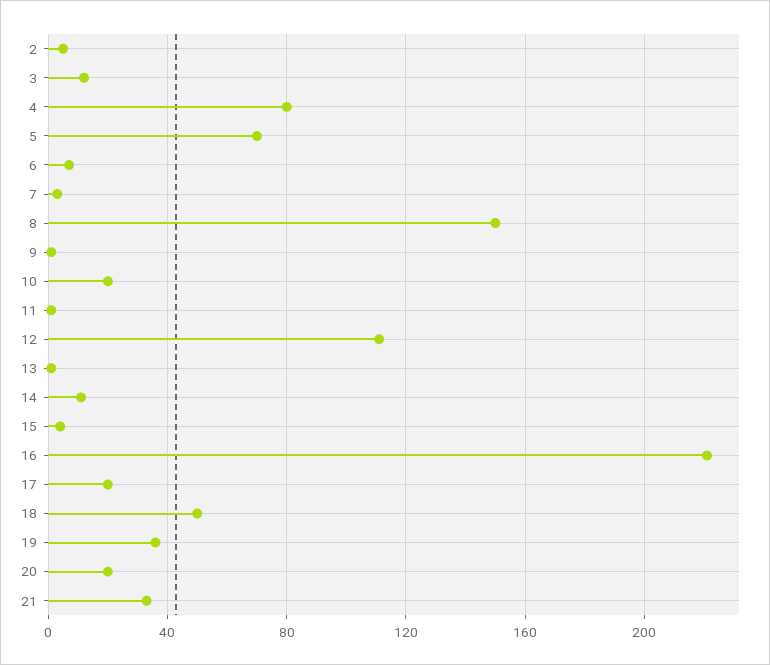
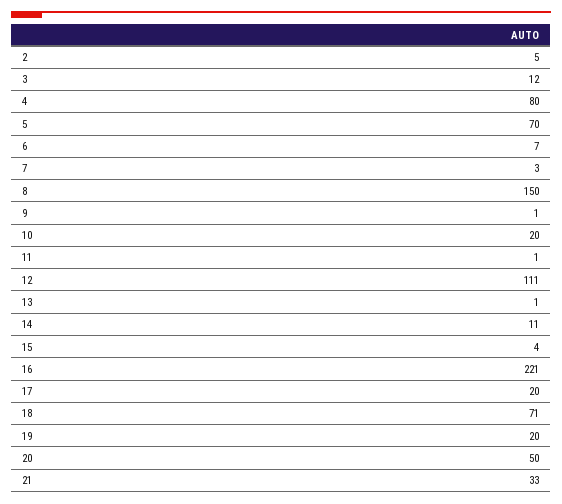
  {
    "2": 5,
    "3": 12,
    "4": 80,
    "5": 70,
    "6": 7,
    "7": 3,
    "8": 150,
    "9": 1,
    "10": 20,
    "11": 1,
    "12": 111,
    "13": 1,
    "14": 11,
    "15": 4,
    "16": 221,
    "17": 20,
-   "18": 50,
+   "18": 71,
-   "19": 35,
+   "19": 20,
-   "20": 20,
+   "20": 50,
    "21": 33
  }

